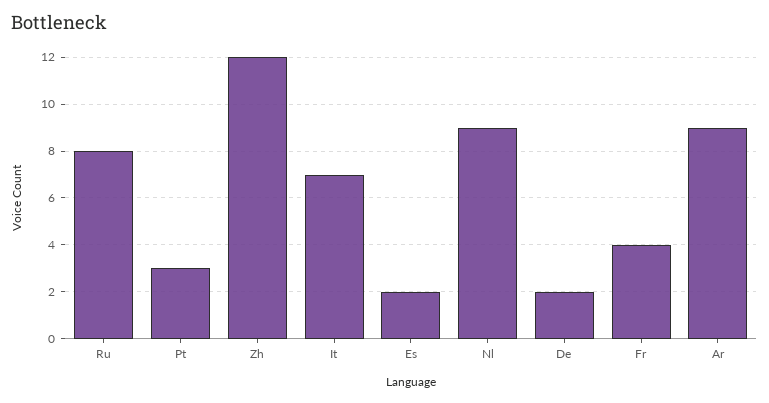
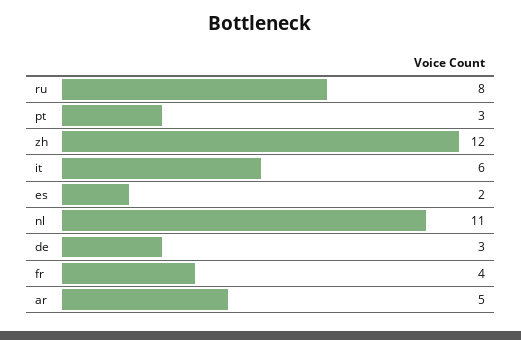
  {
    "Ru": 8,
    "Pt": 3,
    "Zh": 12,
-   "It": 7,
+   "It": 6,
    "Es": 2,
-   "Nl": 9,
+   "Nl": 11,
-   "De": 2,
+   "De": 3,
    "Fr": 4,
-   "Ar": 9
+   "Ar": 5
  }

